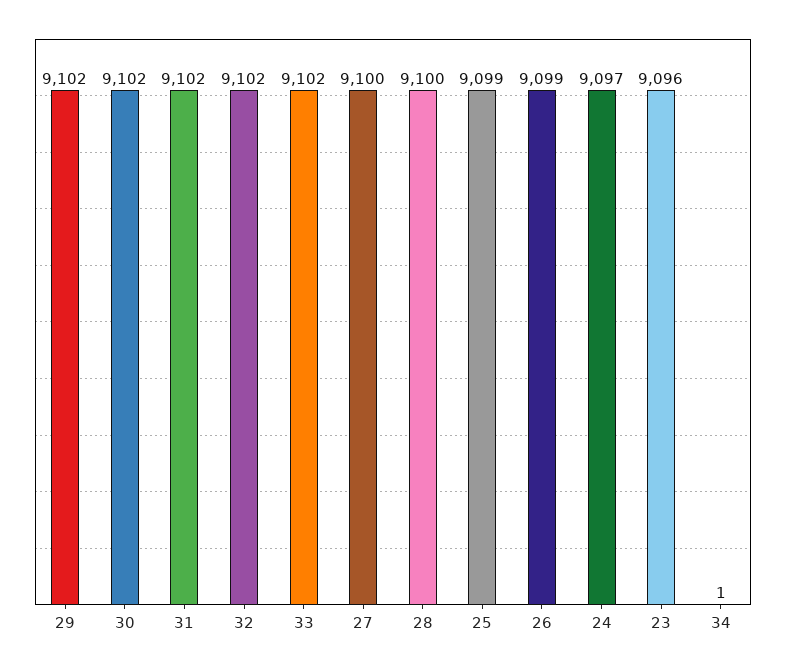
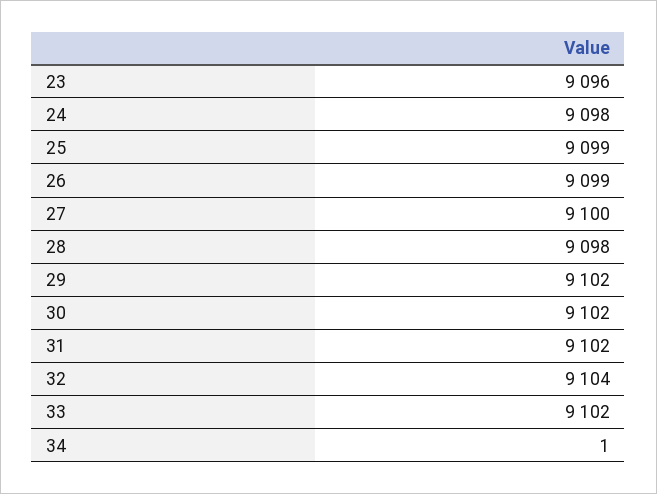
  {
    "29": 9102,
    "30": 9102,
    "31": 9102,
-   "32": 9102,
+   "32": 9104,
    "33": 9102,
    "27": 9100,
-   "28": 9100,
+   "28": 9098,
    "25": 9099,
    "26": 9099,
-   "24": 9097,
+   "24": 9098,
    "23": 9096,
    "34": 1
  }

